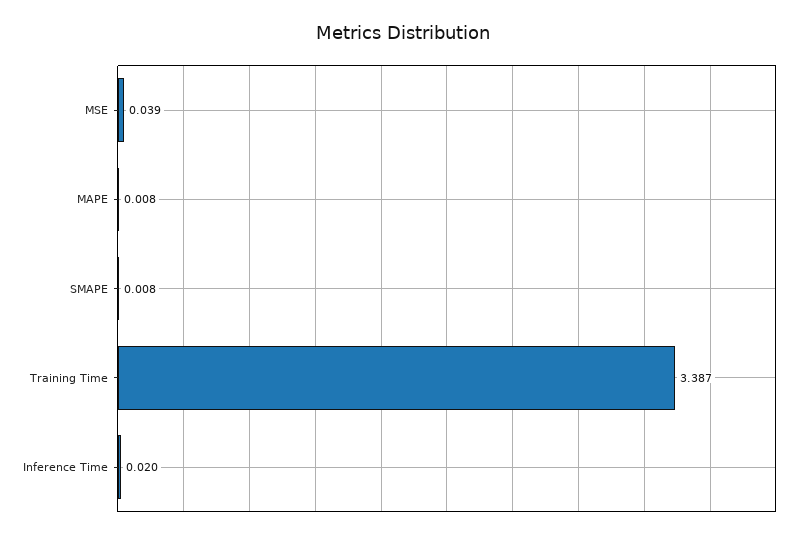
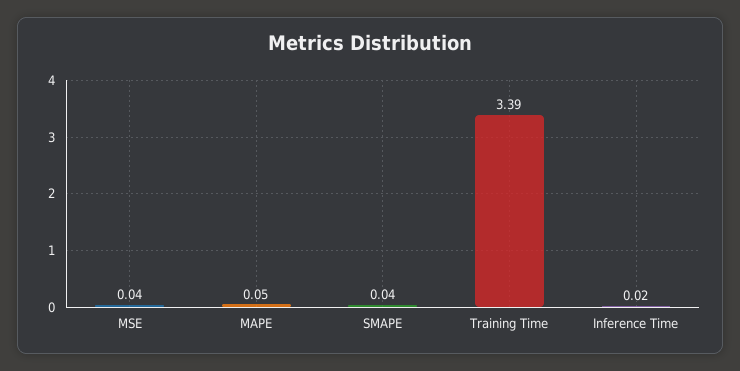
  {
    "MSE": 0.039,
-   "MAPE": 0.008,
+   "MAPE": 0.05,
-   "SMAPE": 0.008,
+   "SMAPE": 0.04,
    "Training Time": 3.387,
    "Inference Time": 0.02
  }

